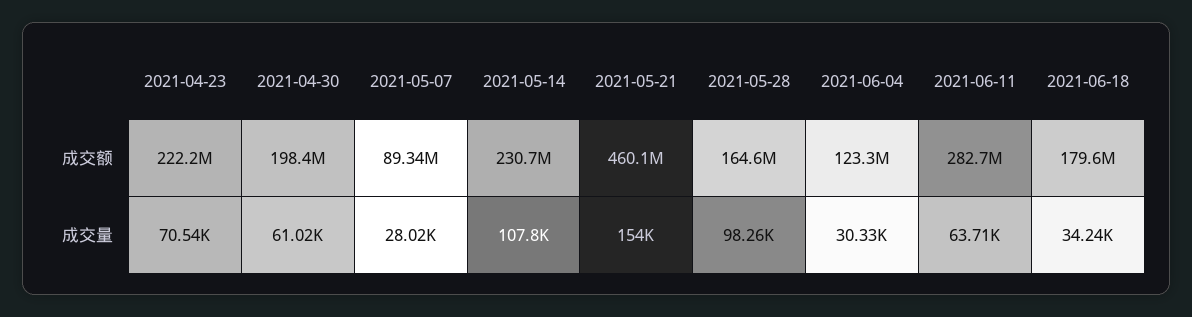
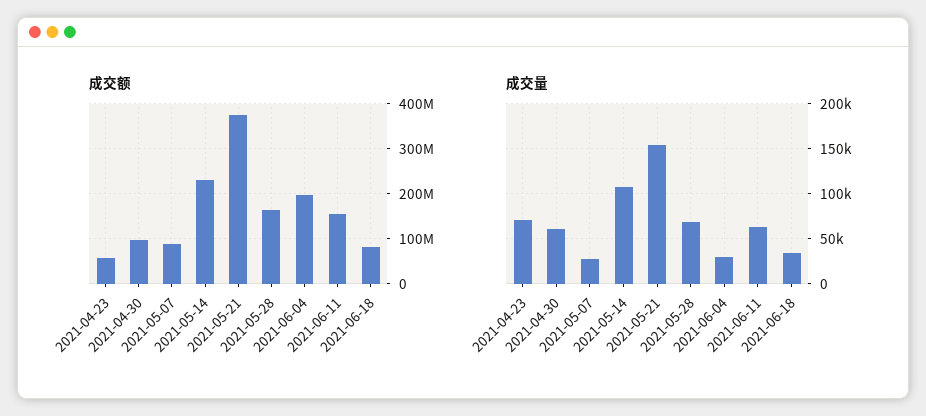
  {
    "成交额": {
-     "2021-04-23": 222200000,
+     "2021-04-23": 60000000,
-     "2021-04-30": 198400000,
+     "2021-04-30": 100000000,
      "2021-05-07": 89340000,
      "2021-05-14": 230700000,
-     "2021-05-21": 460100000,
+     "2021-05-21": 380000000,
      "2021-05-28": 164600000,
-     "2021-06-04": 123300000,
+     "2021-06-04": 200000000,
-     "2021-06-11": 282700000,
+     "2021-06-11": 160000000,
-     "2021-06-18": 179600000
+     "2021-06-18": 80000000
    },
    "成交量": {
      "2021-04-23": 70540,
      "2021-04-30": 61020,
      "2021-05-07": 28020,
      "2021-05-14": 107800,
      "2021-05-21": 154000,
-     "2021-05-28": 98260,
+     "2021-05-28": 70000,
      "2021-06-04": 30330,
      "2021-06-11": 63710,
      "2021-06-18": 34240
    }
  }

